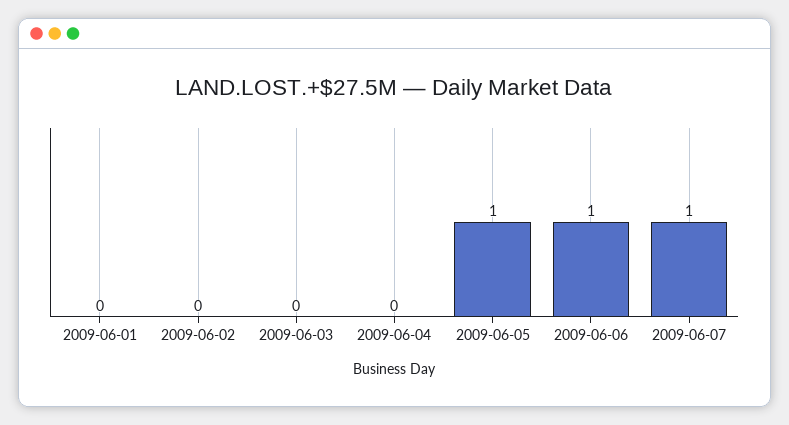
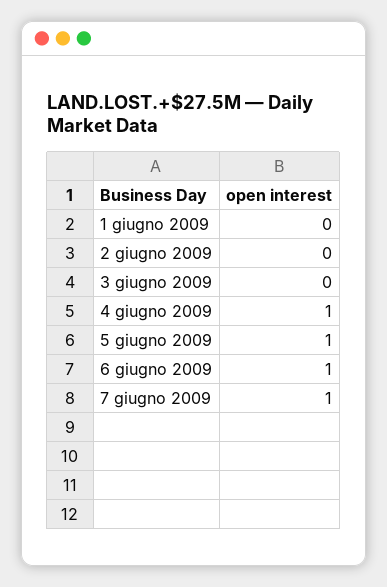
  {
    "2009-06-01": 0,
    "2009-06-02": 0,
    "2009-06-03": 0,
-   "2009-06-04": 0,
+   "2009-06-04": 1,
    "2009-06-05": 1,
    "2009-06-06": 1,
    "2009-06-07": 1
  }

